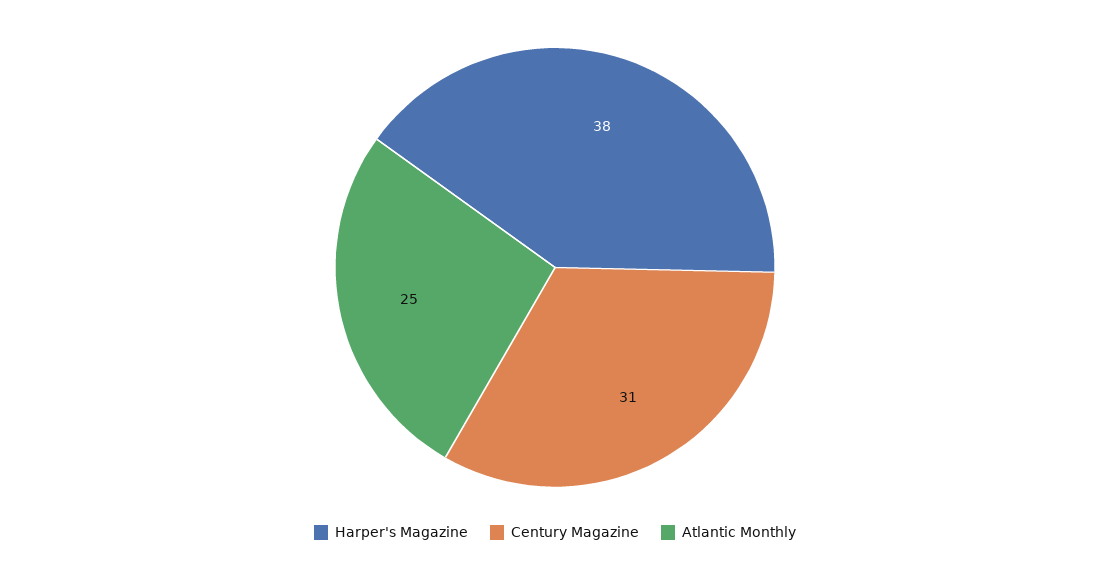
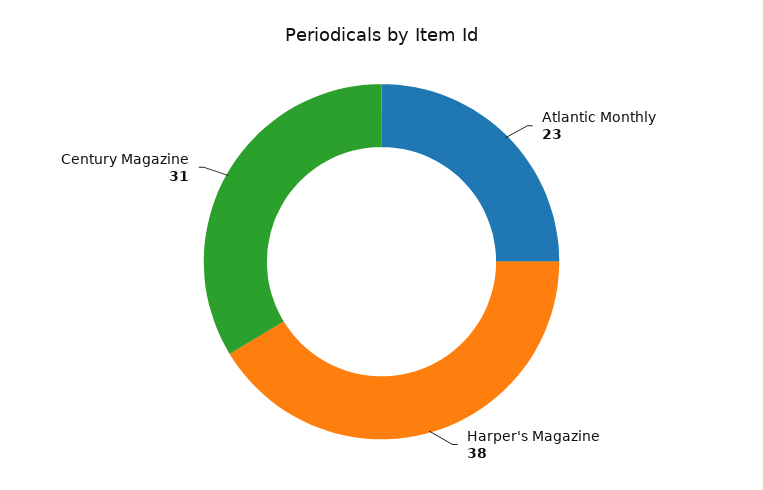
  {
    "Harper's Magazine": 38,
    "Century Magazine": 31,
-   "Atlantic Monthly": 25
+   "Atlantic Monthly": 23
  }

